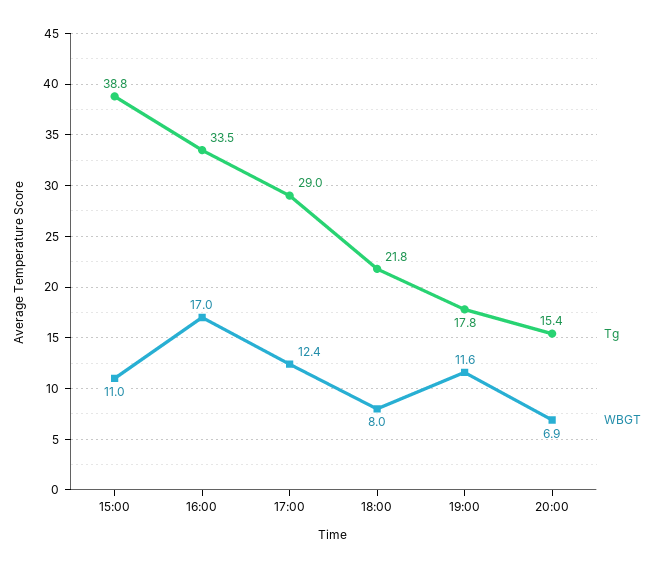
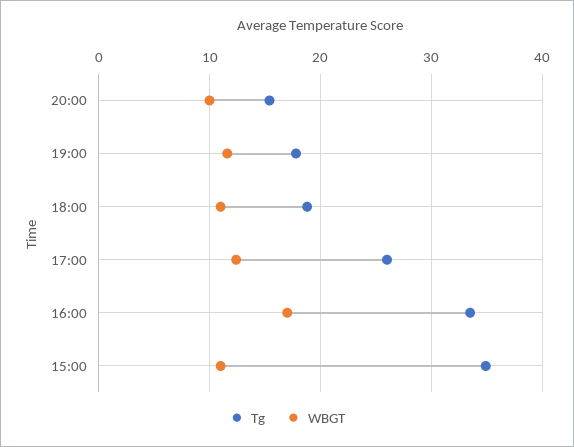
  {
    "Tg": {
-     "15:00": 38.8,
+     "15:00": 35,
      "16:00": 33.5,
-     "17:00": 29,
+     "17:00": 26,
-     "18:00": 21.8,
+     "18:00": 19,
      "19:00": 17.8,
      "20:00": 15.4
    },
    "WBGT": {
      "15:00": 11,
      "16:00": 17,
      "17:00": 12.4,
-     "18:00": 8,
+     "18:00": 11,
      "19:00": 11.6,
-     "20:00": 6.9
+     "20:00": 10
    }
  }

